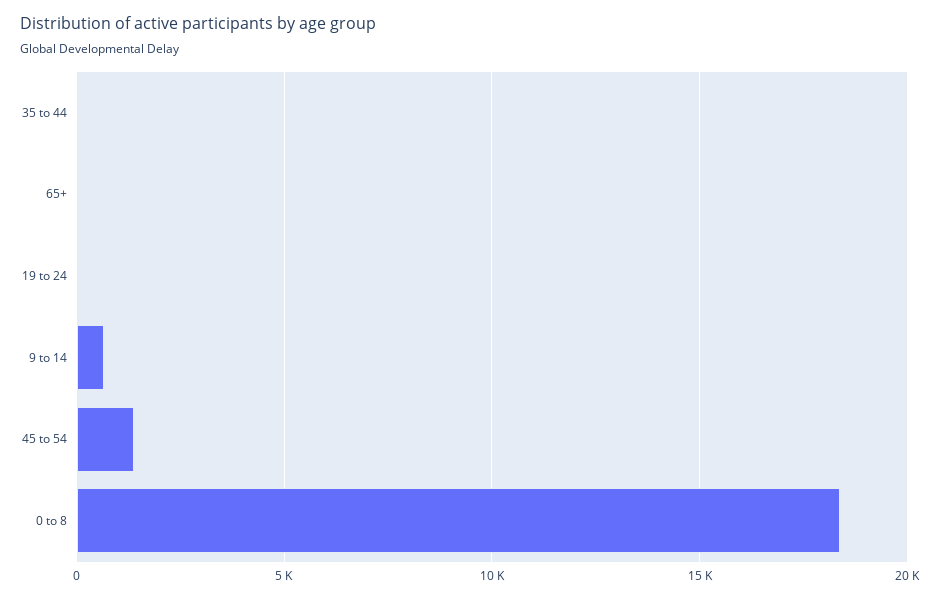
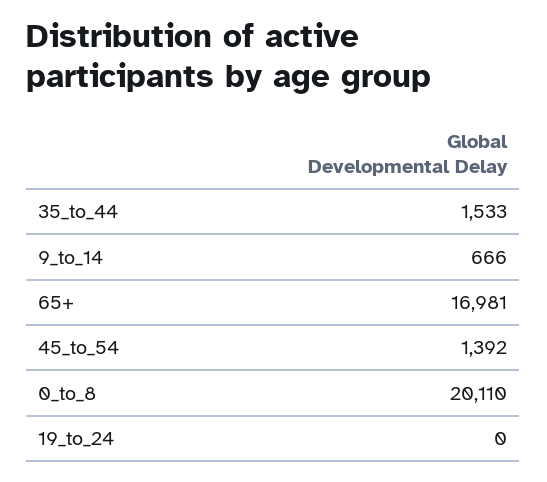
  {
-   "35 to 44": 0,
+   "35 to 44": 1533,
-   "65+": 0,
+   "65+": 16981,
    "19 to 24": 0,
    "9 to 14": 666,
    "45 to 54": 1392,
-   "0 to 8": 18500
+   "0 to 8": 20110
  }

